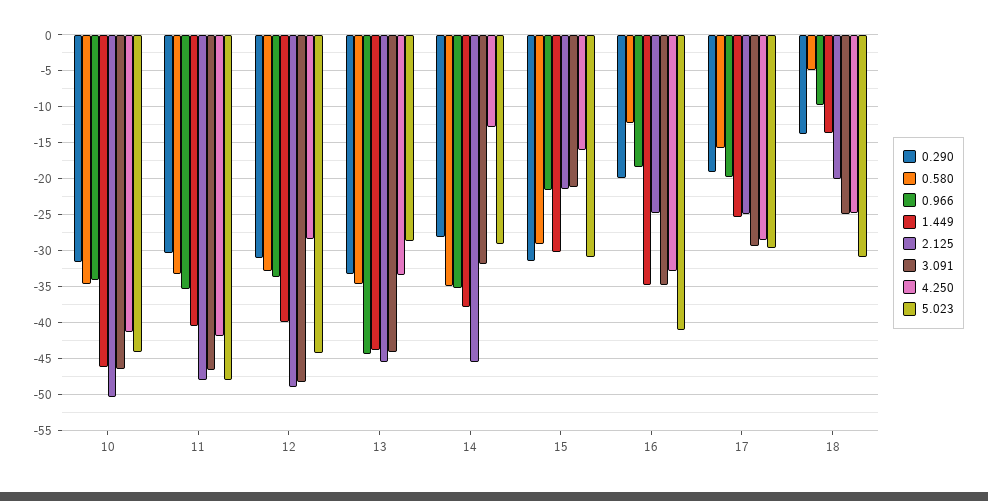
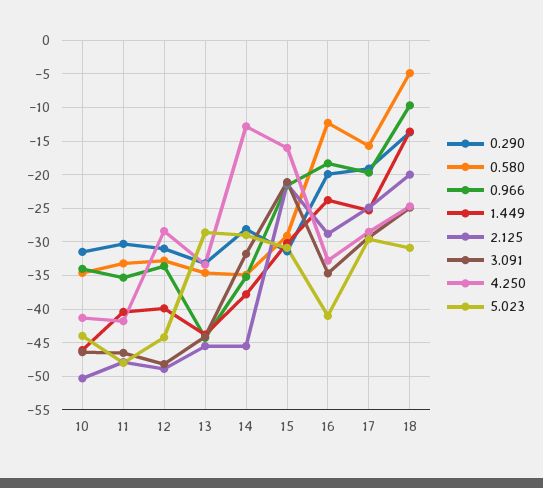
  {
    "0.290": {
      "10": -32,
      "11": -30,
      "12": -31,
      "13": -33,
      "14": -28,
      "15": -31,
      "16": -20,
      "17": -19,
      "18": -14
    },
    "0.580": {
      "10": -35,
      "11": -33,
      "12": -33,
      "13": -35,
      "14": -35,
      "15": -29,
      "16": -12,
      "17": -16,
      "18": -5
    },
    "0.966": {
      "10": -34,
      "11": -35,
      "12": -34,
      "13": -44,
      "14": -35,
      "15": -22,
      "16": -18,
      "17": -20,
      "18": -10
    },
    "1.449": {
      "10": -46,
      "11": -40,
      "12": -40,
      "13": -44,
      "14": -38,
      "15": -30,
-     "16": -35,
+     "16": -24,
      "17": -25,
      "18": -14
    },
    "2.125": {
      "10": -50,
      "11": -48,
      "12": -49,
      "13": -46,
      "14": -46,
      "15": -21,
-     "16": -25,
+     "16": -29,
      "17": -25,
      "18": -20
    },
    "3.091": {
      "10": -46,
      "11": -47,
      "12": -48,
      "13": -44,
      "14": -32,
      "15": -21,
      "16": -35,
      "17": -29,
      "18": -25
    },
    "4.250": {
      "10": -41,
      "11": -42,
      "12": -28,
      "13": -33,
      "14": -13,
      "15": -16,
      "16": -33,
      "17": -29,
      "18": -25
    },
    "5.023": {
      "10": -44,
      "11": -48,
      "12": -44,
      "13": -29,
      "14": -29,
      "15": -31,
      "16": -41,
      "17": -30,
      "18": -31
    }
  }

